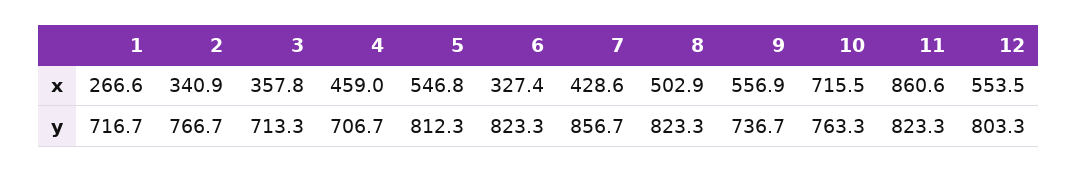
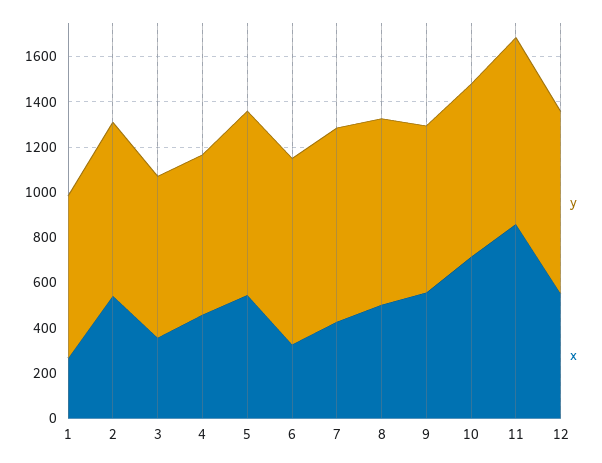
  {
    "x": {
      "1": 266.6,
-     "2": 340.9,
+     "2": 550,
      "3": 357.8,
      "4": 459,
      "5": 546.8,
      "6": 327.4,
      "7": 428.6,
      "8": 502.9,
      "9": 556.9,
      "10": 715.5,
      "11": 860.6,
      "12": 553.5
    },
    "y": {
      "1": 716.7,
      "2": 766.7,
      "3": 713.3,
      "4": 706.7,
      "5": 812.3,
      "6": 823.3,
      "7": 856.7,
      "8": 823.3,
      "9": 736.7,
      "10": 763.3,
      "11": 823.3,
      "12": 803.3
    }
  }

